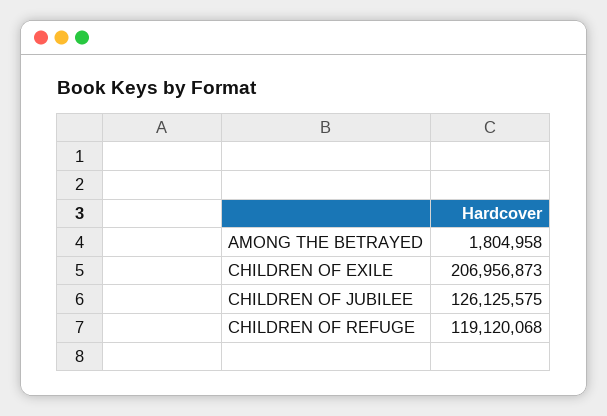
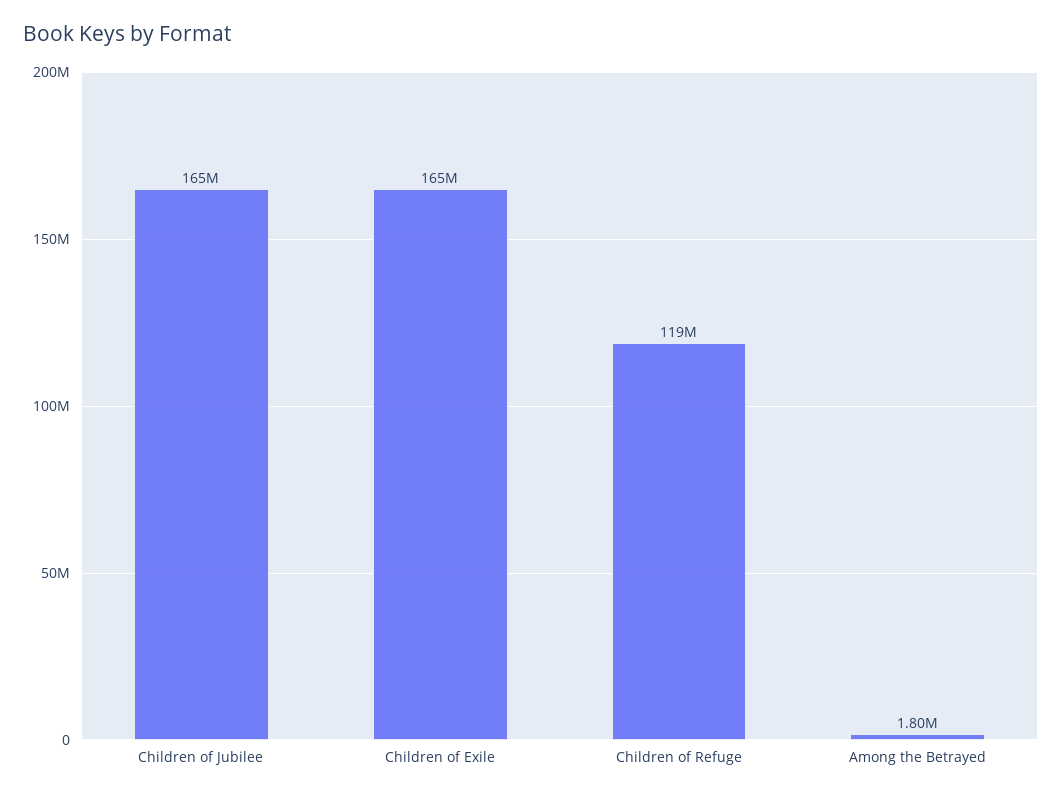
  {
    "AMONG THE BETRAYED": 1804958,
-   "CHILDREN OF EXILE": 206956873,
+   "CHILDREN OF EXILE": 165000000,
-   "CHILDREN OF JUBILEE": 126125575,
+   "CHILDREN OF JUBILEE": 165000000,
    "CHILDREN OF REFUGE": 119120068
  }

